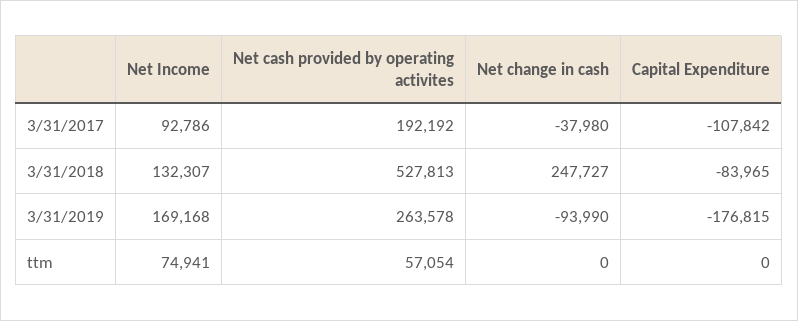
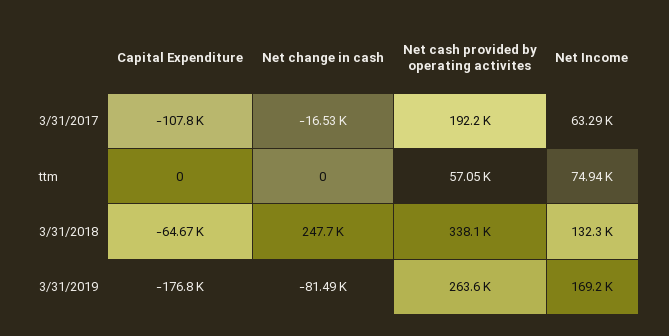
  {
    "Net Income": {
-     "3/31/2017": 92786,
+     "3/31/2017": 63290,
      "3/31/2018": 132307,
      "3/31/2019": 169168,
      "ttm": 74941
    },
    "Net cash provided by operating activites": {
      "3/31/2017": 192192,
-     "3/31/2018": 527813,
+     "3/31/2018": 338100,
      "3/31/2019": 263578,
      "ttm": 57054
    },
    "Net change in cash": {
-     "3/31/2017": -37980,
+     "3/31/2017": -16530,
      "3/31/2018": 247727,
-     "3/31/2019": -93990,
+     "3/31/2019": -81490,
      "ttm": 0
    },
    "Capital Expenditure": {
      "3/31/2017": -107842,
-     "3/31/2018": -83965,
+     "3/31/2018": -64670,
      "3/31/2019": -176815,
      "ttm": 0
    }
  }

